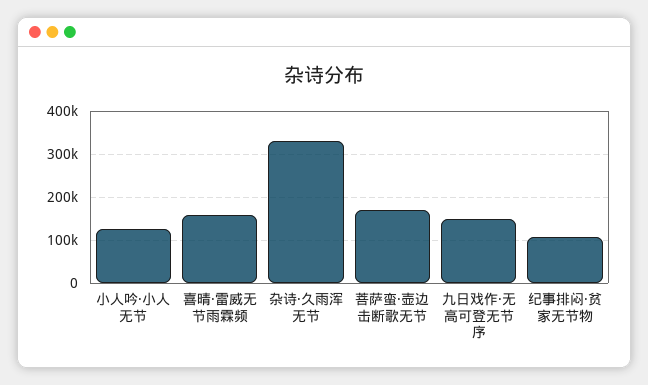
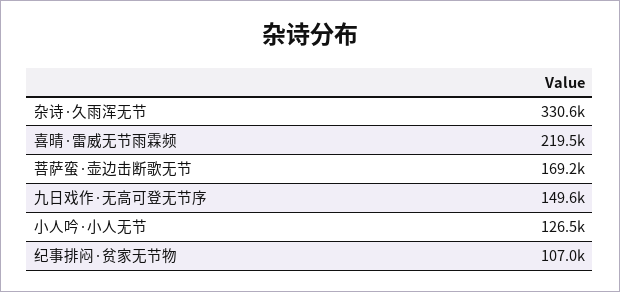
  {
    "小人吟·小人无节": 126500,
-   "喜晴·雷威无节雨霖频": 160000,
+   "喜晴·雷威无节雨霖频": 219500,
    "杂诗·久雨浑无节": 330600,
    "菩萨蛮·壶边击断歌无节": 169200,
    "九日戏作·无高可登无节序": 149600,
    "纪事排闷·贫家无节物": 107000
  }

